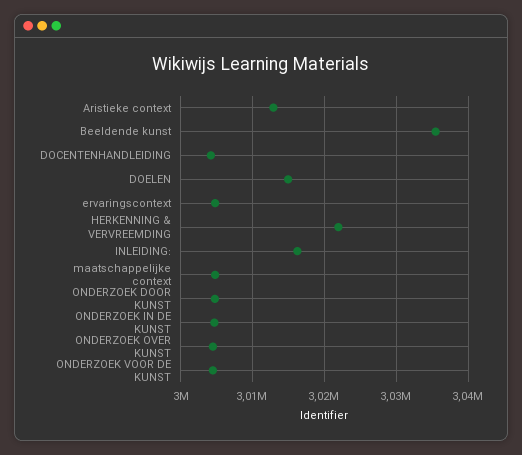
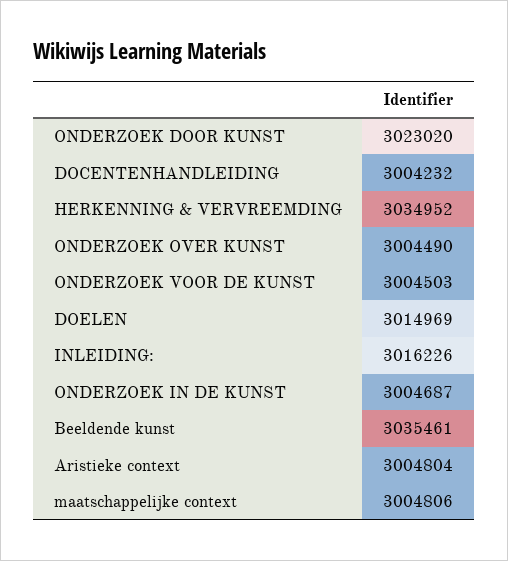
  {
-   "Aristieke context": 3013000,
+   "Aristieke context": 3004804,
    "Beeldende kunst": 3035461,
    "DOCENTENHANDLEIDING": 3004232,
    "DOELEN": 3014969,
-   "ervaringscontext": 3005000,
-   "HERKENNING & VERVREEMDING": 3022000,
+   "HERKENNING & VERVREEMDING": 3034952,
    "INLEIDING:": 3016226,
    "maatschappelijke context": 3004806,
-   "ONDERZOEK DOOR KUNST": 3005000,
+   "ONDERZOEK DOOR KUNST": 3023020,
    "ONDERZOEK IN DE KUNST": 3004687,
    "ONDERZOEK OVER KUNST": 3004490,
    "ONDERZOEK VOOR DE KUNST": 3004503
  }

